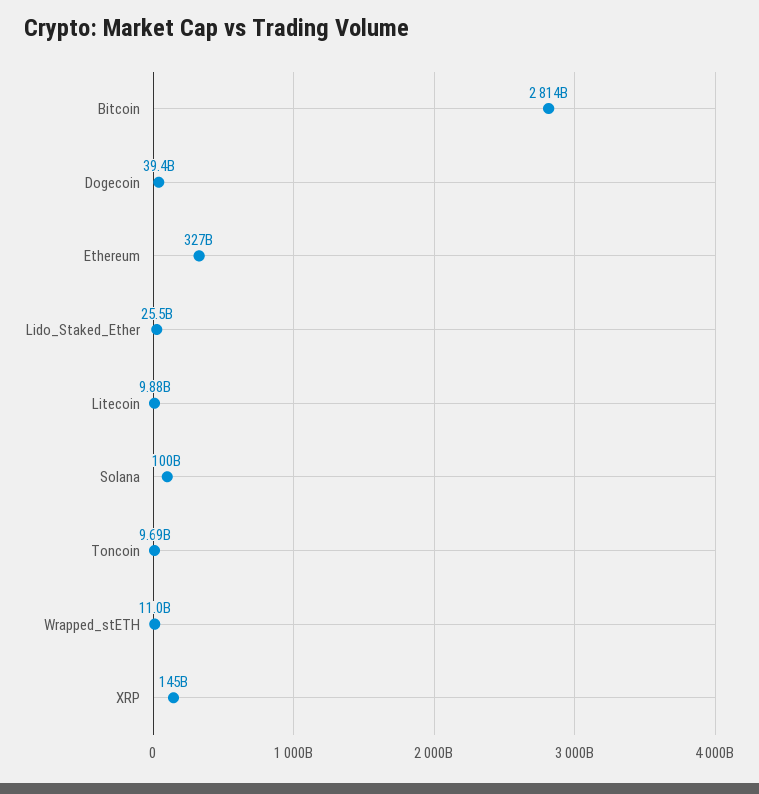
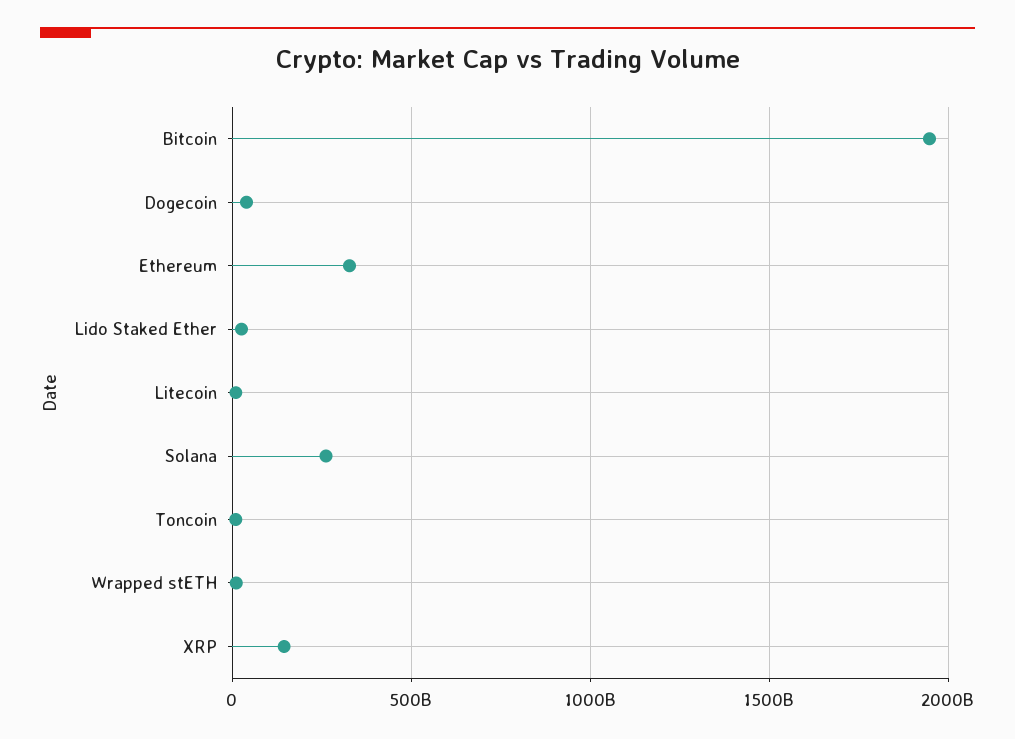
  {
-   "Bitcoin": 2814000000000,
+   "Bitcoin": 1950000000000,
    "Dogecoin": 39400000000,
    "Ethereum": 327000000000,
    "Lido_Staked_Ether": 25500000000,
    "Litecoin": 9880000000,
-   "Solana": 100000000000,
+   "Solana": 250000000000,
    "Toncoin": 9690000000,
    "Wrapped_stETH": 11000000000,
    "XRP": 145000000000
  }

